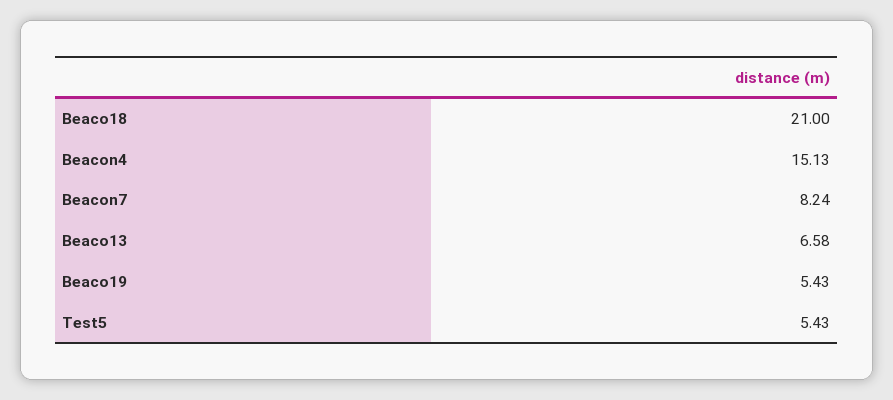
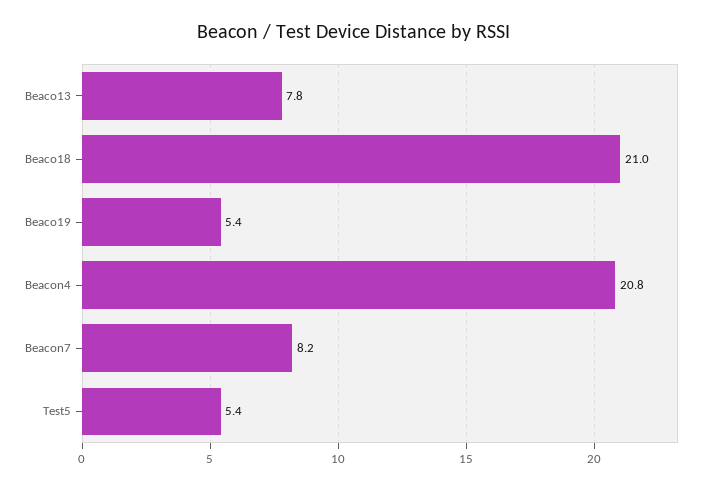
  {
    "Beaco18": 21,
-   "Beacon4": 15.13,
+   "Beacon4": 20.8,
    "Beacon7": 8.24,
-   "Beaco13": 6.58,
+   "Beaco13": 7.8,
    "Beaco19": 5.43,
    "Test5": 5.43
  }

